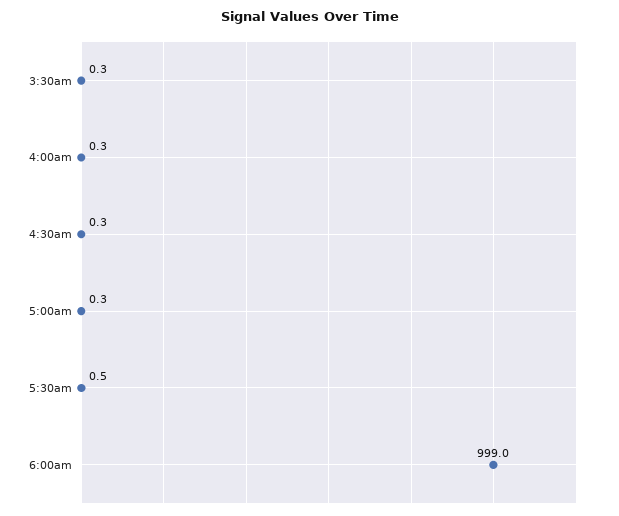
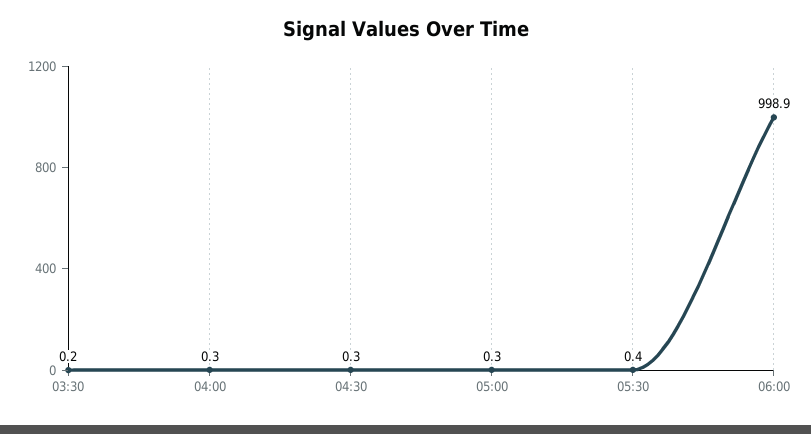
  {
-   "3:30am": 0.3,
+   "3:30am": 0.2,
    "4:00am": 0.3,
    "4:30am": 0.3,
    "5:00am": 0.3,
-   "5:30am": 0.5,
+   "5:30am": 0.4,
-   "6:00am": 999
+   "6:00am": 998.9
  }

